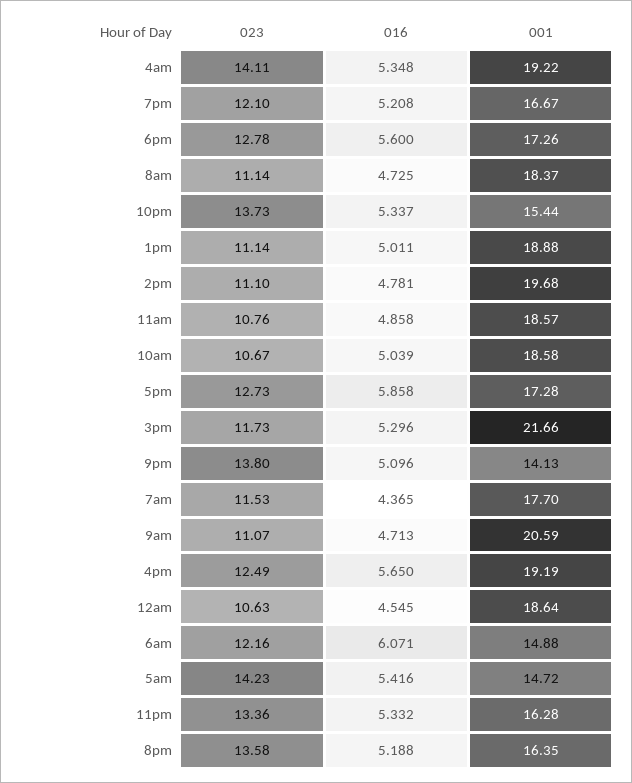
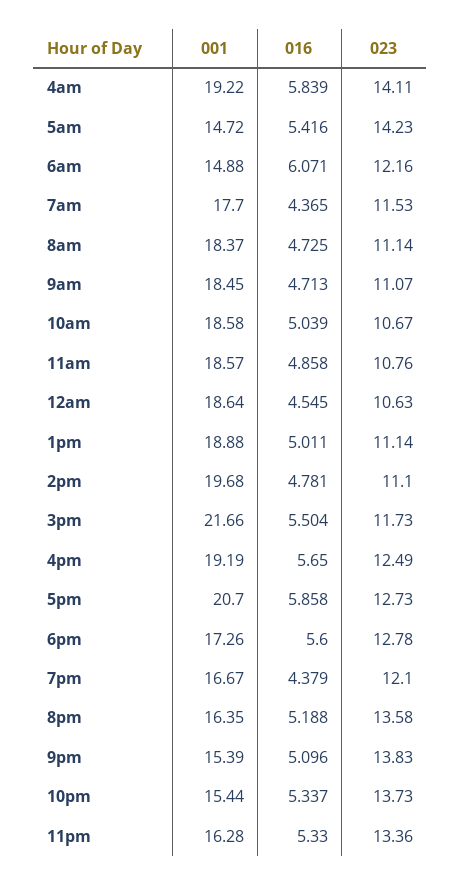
  {
    "023": {
      "4am": 14.11,
      "7pm": 12.1,
      "6pm": 12.78,
      "8am": 11.14,
      "10pm": 13.73,
      "1pm": 11.14,
      "2pm": 11.1,
      "11am": 10.76,
      "10am": 10.67,
      "5pm": 12.73,
      "3pm": 11.73,
-     "9pm": 13.8,
+     "9pm": 13.83,
      "7am": 11.53,
      "9am": 11.07,
      "4pm": 12.49,
      "12am": 10.63,
      "6am": 12.16,
      "5am": 14.23,
      "11pm": 13.36,
      "8pm": 13.58
    },
    "016": {
-     "4am": 5.348,
+     "4am": 5.839,
-     "7pm": 5.208,
+     "7pm": 4.379,
      "6pm": 5.6,
      "8am": 4.725,
      "10pm": 5.337,
      "1pm": 5.011,
      "2pm": 4.781,
      "11am": 4.858,
      "10am": 5.039,
      "5pm": 5.858,
-     "3pm": 5.296,
+     "3pm": 5.504,
      "9pm": 5.096,
      "7am": 4.365,
      "9am": 4.713,
      "4pm": 5.65,
      "12am": 4.545,
      "6am": 6.071,
      "5am": 5.416,
-     "11pm": 5.332,
+     "11pm": 5.33,
      "8pm": 5.188
    },
    "001": {
      "4am": 19.22,
      "7pm": 16.67,
      "6pm": 17.26,
      "8am": 18.37,
      "10pm": 15.44,
      "1pm": 18.88,
      "2pm": 19.68,
      "11am": 18.57,
      "10am": 18.58,
-     "5pm": 17.28,
+     "5pm": 20.7,
      "3pm": 21.66,
-     "9pm": 14.13,
+     "9pm": 15.39,
      "7am": 17.7,
-     "9am": 20.59,
+     "9am": 18.45,
      "4pm": 19.19,
      "12am": 18.64,
      "6am": 14.88,
      "5am": 14.72,
      "11pm": 16.28,
      "8pm": 16.35
    }
  }

